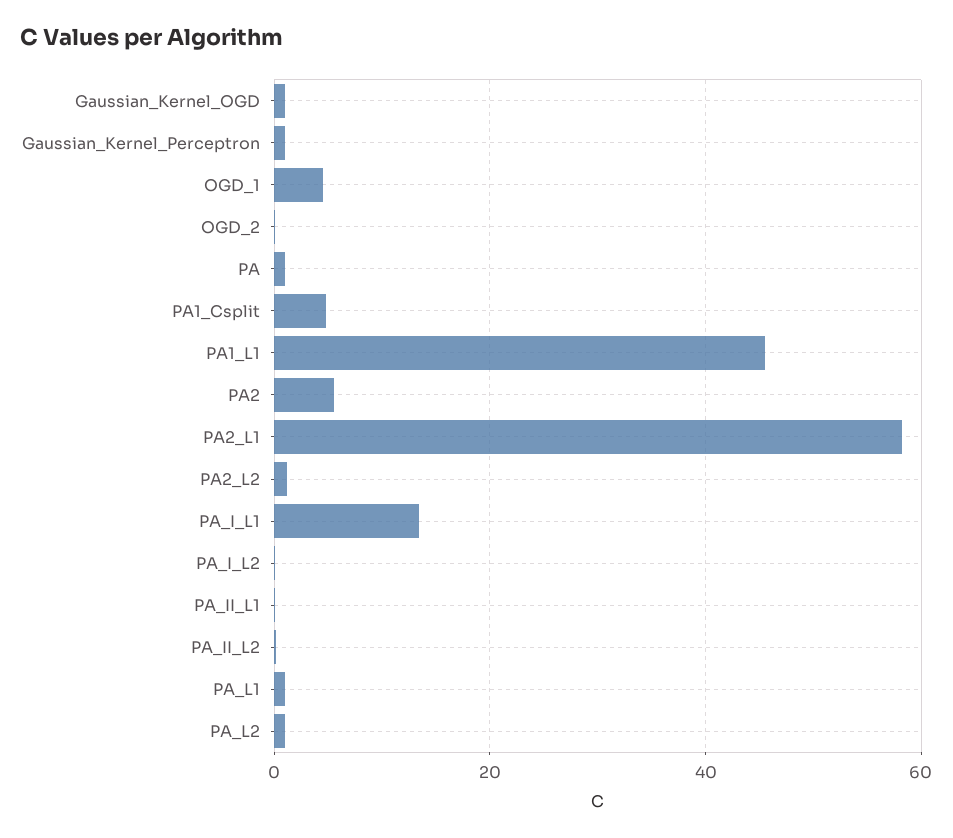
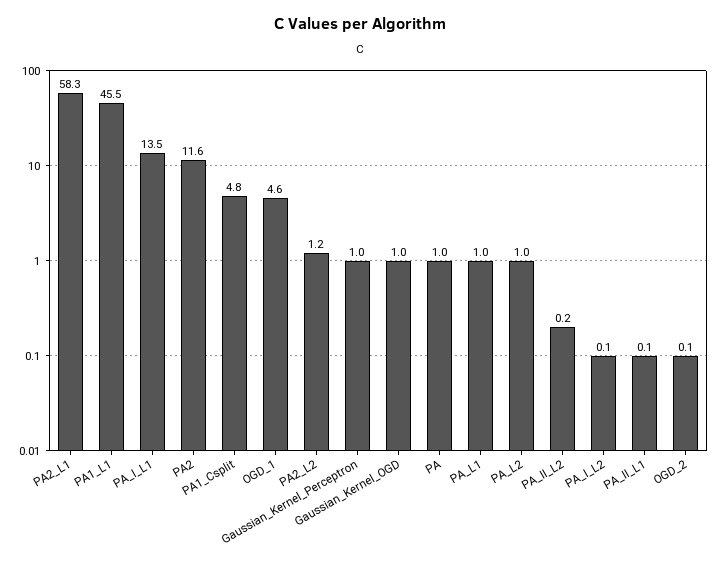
  {
    "Gaussian_Kernel_OGD": 1,
    "Gaussian_Kernel_Perceptron": 1,
    "OGD_1": 4.6,
    "OGD_2": 0.1,
    "PA": 1,
    "PA1_Csplit": 4.8,
    "PA1_L1": 45.5,
-   "PA2": 6,
+   "PA2": 11.6,
    "PA2_L1": 58.3,
    "PA2_L2": 1.2,
    "PA_I_L1": 13.5,
    "PA_I_L2": 0.1,
    "PA_II_L1": 0.1,
    "PA_II_L2": 0.2,
    "PA_L1": 1,
    "PA_L2": 1
  }

